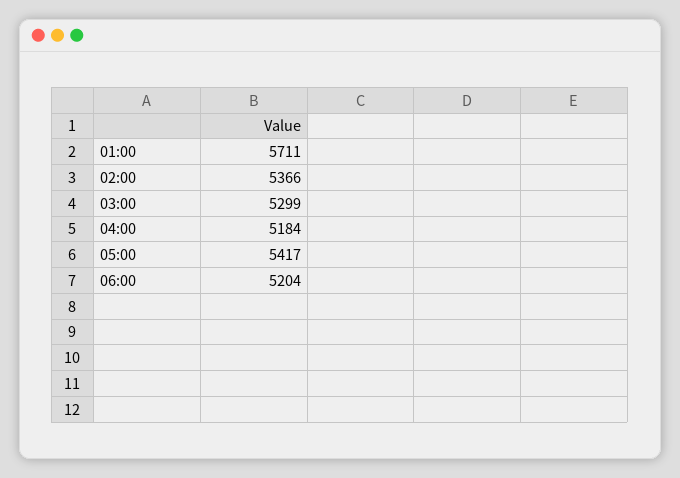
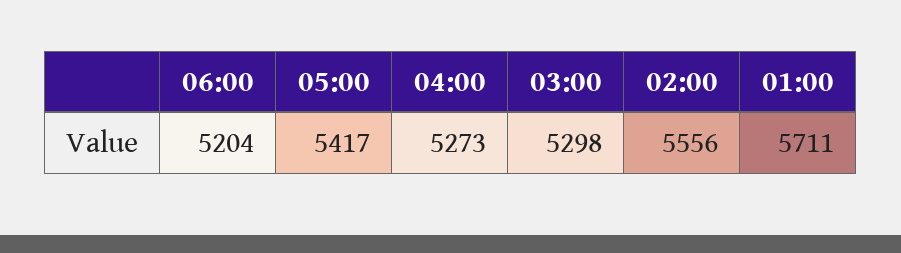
  {
    "01:00": 5711,
-   "02:00": 5366,
+   "02:00": 5556,
-   "03:00": 5299,
+   "03:00": 5298,
-   "04:00": 5184,
+   "04:00": 5273,
    "05:00": 5417,
    "06:00": 5204
  }

